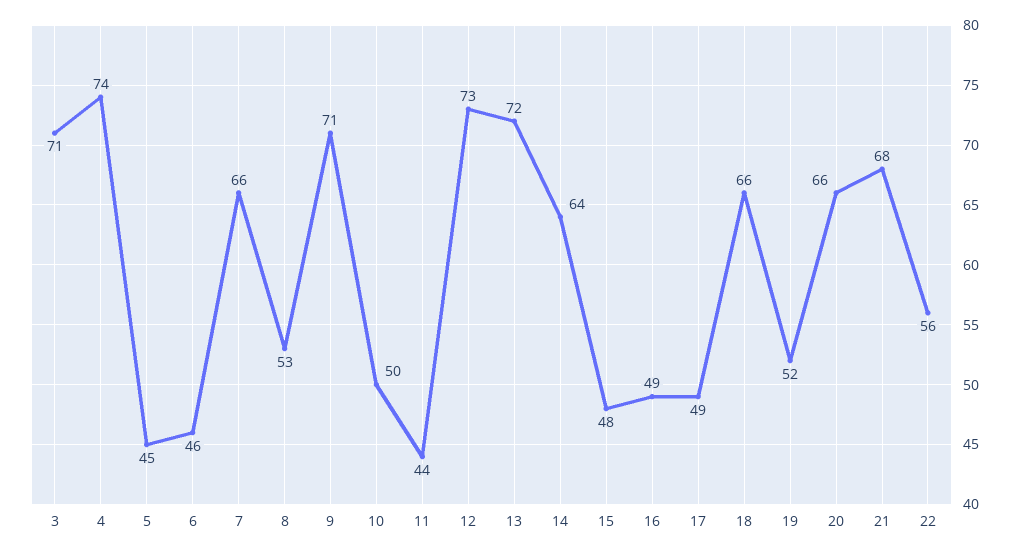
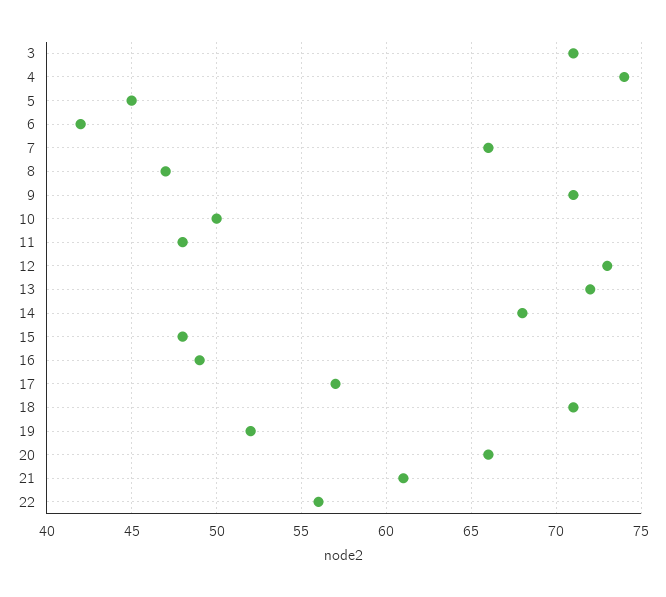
  {
    "3": 71,
    "4": 74,
    "5": 45,
-   "6": 46,
+   "6": 42,
    "7": 66,
-   "8": 53,
+   "8": 47,
    "9": 71,
    "10": 50,
-   "11": 44,
+   "11": 48,
    "12": 73,
    "13": 72,
-   "14": 64,
+   "14": 68,
    "15": 48,
    "16": 49,
-   "17": 49,
+   "17": 57,
-   "18": 66,
+   "18": 71,
    "19": 52,
    "20": 66,
-   "21": 68,
+   "21": 61,
    "22": 56
  }

